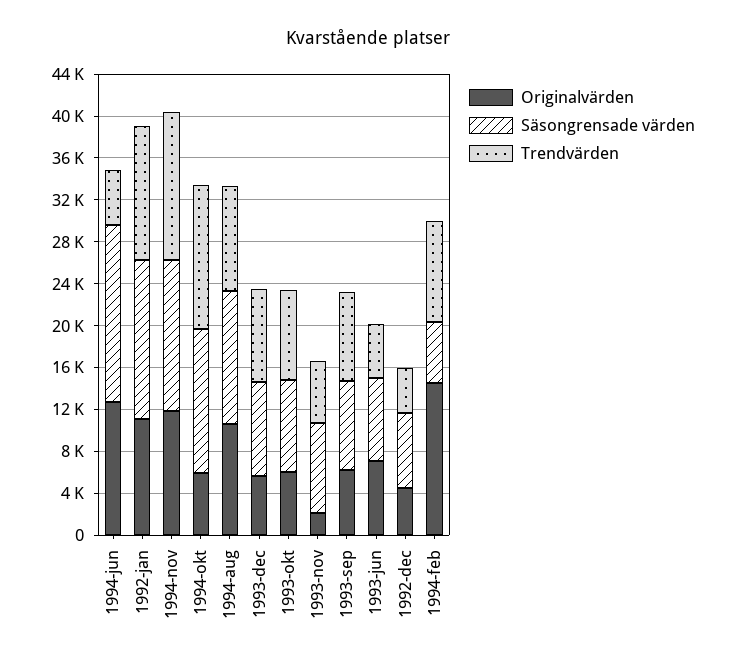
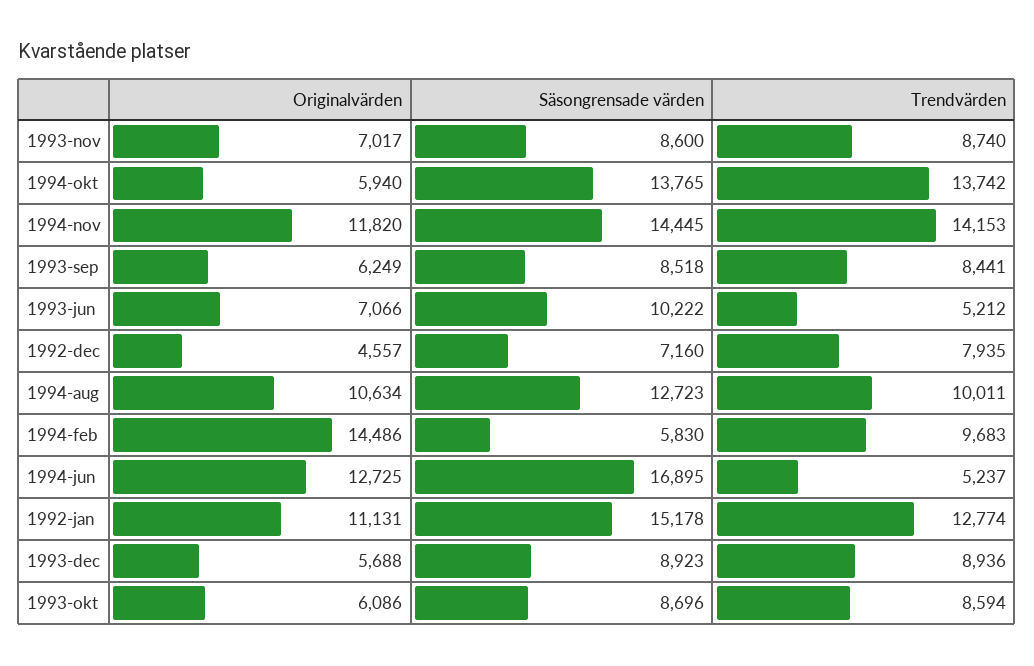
  {
    "Originalvärden": {
      "1994-jun": 12725,
      "1992-jan": 11131,
      "1994-nov": 11820,
      "1994-okt": 5940,
      "1994-aug": 10634,
      "1993-dec": 5688,
      "1993-okt": 6086,
-     "1993-nov": 2000,
+     "1993-nov": 7017,
      "1993-sep": 6249,
      "1993-jun": 7066,
      "1992-dec": 4557,
      "1994-feb": 14486
    },
    "Säsongrensade värden": {
      "1994-jun": 16895,
      "1992-jan": 15178,
      "1994-nov": 14445,
      "1994-okt": 13765,
      "1994-aug": 12723,
      "1993-dec": 8923,
      "1993-okt": 8696,
      "1993-nov": 8600,
      "1993-sep": 8518,
-     "1993-jun": 8000,
+     "1993-jun": 10222,
      "1992-dec": 7160,
      "1994-feb": 5830
    },
    "Trendvärden": {
      "1994-jun": 5237,
      "1992-jan": 12774,
      "1994-nov": 14153,
      "1994-okt": 13742,
      "1994-aug": 10011,
      "1993-dec": 8936,
      "1993-okt": 8594,
-     "1993-nov": 6000,
+     "1993-nov": 8740,
      "1993-sep": 8441,
      "1993-jun": 5212,
-     "1992-dec": 4000,
+     "1992-dec": 7935,
      "1994-feb": 9683
    }
  }

